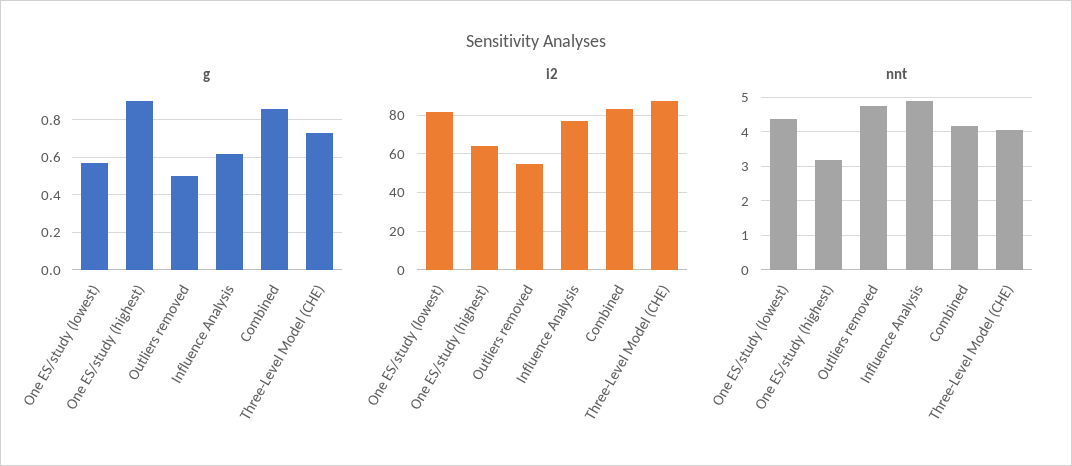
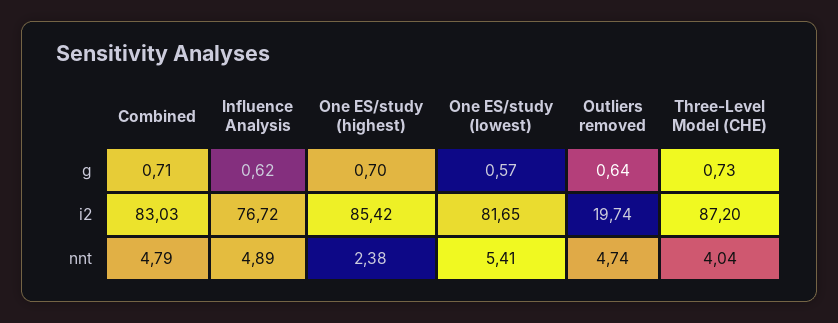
  {
    "g": {
      "One ES/study (lowest)": 0.57,
-     "One ES/study (highest)": 0.9,
+     "One ES/study (highest)": 0.7,
-     "Outliers removed": 0.5,
+     "Outliers removed": 0.64,
      "Influence Analysis": 0.62,
-     "Combined": 0.85,
+     "Combined": 0.71,
      "Three-Level Model (CHE)": 0.73
    },
    "i2": {
      "One ES/study (lowest)": 81.65,
-     "One ES/study (highest)": 65,
+     "One ES/study (highest)": 85.42,
-     "Outliers removed": 55,
+     "Outliers removed": 19.74,
      "Influence Analysis": 76.72,
      "Combined": 83.03,
      "Three-Level Model (CHE)": 87.2
    },
    "nnt": {
-     "One ES/study (lowest)": 4.4,
+     "One ES/study (lowest)": 5.41,
-     "One ES/study (highest)": 3.2,
+     "One ES/study (highest)": 2.38,
      "Outliers removed": 4.74,
      "Influence Analysis": 4.89,
-     "Combined": 4.2,
+     "Combined": 4.79,
      "Three-Level Model (CHE)": 4.04
    }
  }

